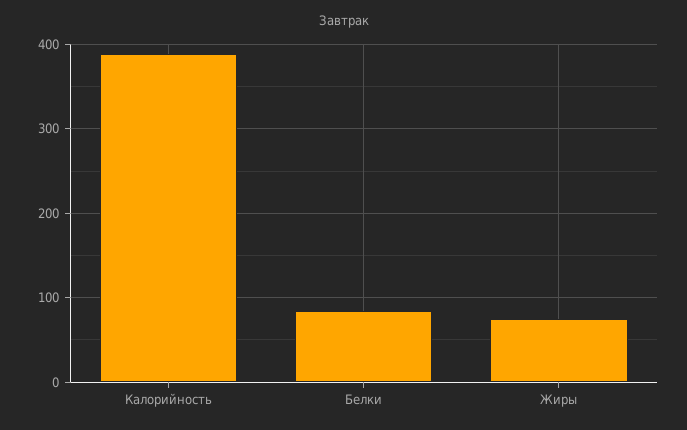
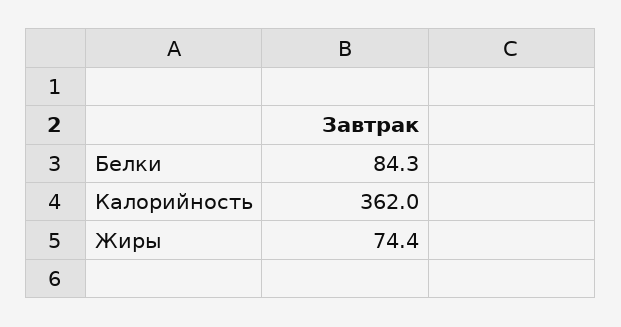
  {
-   "Калорийность": 390,
+   "Калорийность": 362,
    "Белки": 84.3,
    "Жиры": 74.4
  }

